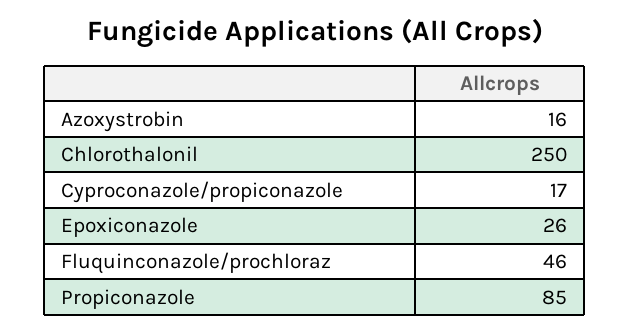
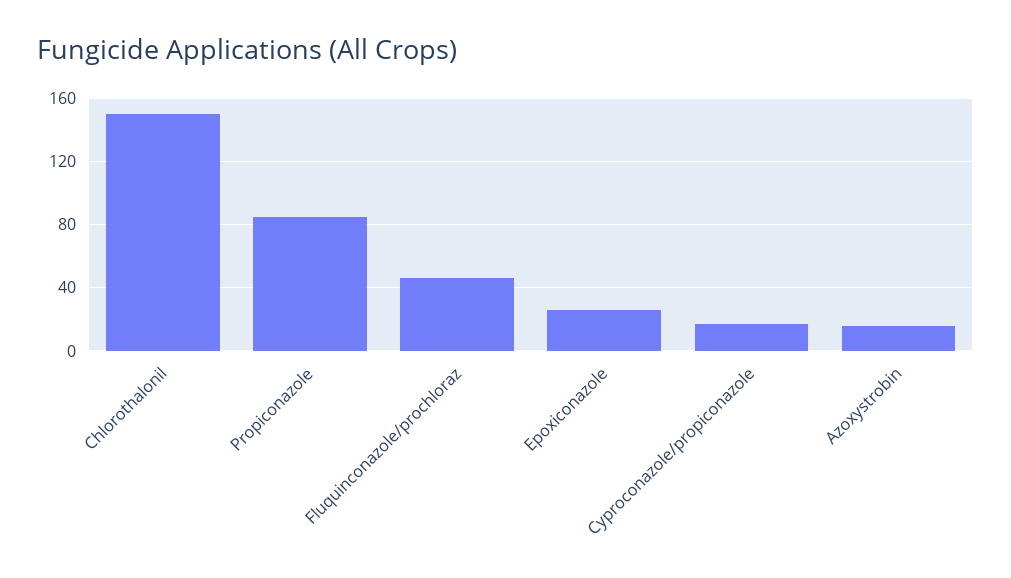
  {
    "Azoxystrobin": 16,
-   "Chlorothalonil": 250,
+   "Chlorothalonil": 150,
    "Cyproconazole/propiconazole": 17,
    "Epoxiconazole": 26,
    "Fluquinconazole/prochloraz": 46,
    "Propiconazole": 85
  }

